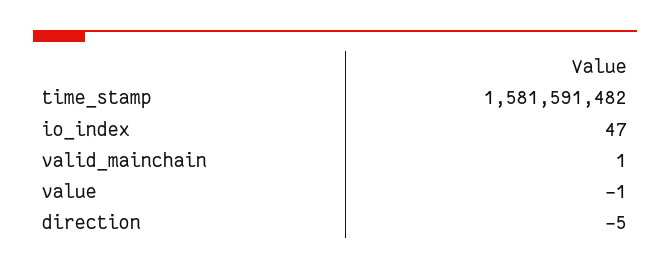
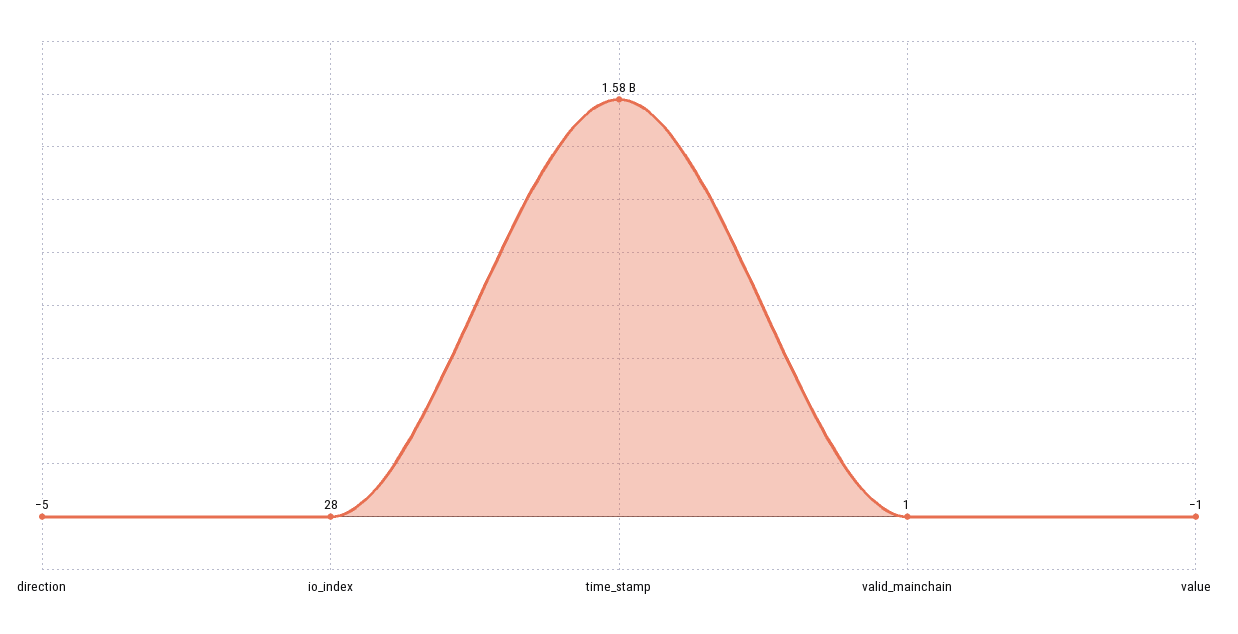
  {
    "time_stamp": 1581591482,
-   "io_index": 47,
+   "io_index": 28,
    "valid_mainchain": 1,
    "value": -1,
    "direction": -5
  }

